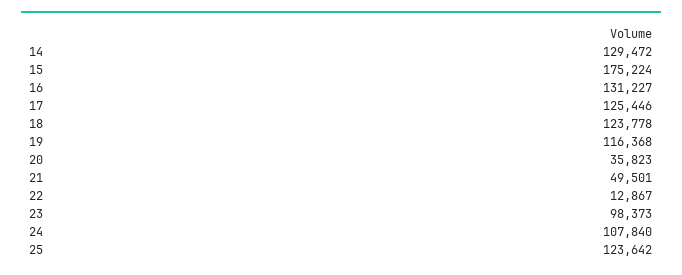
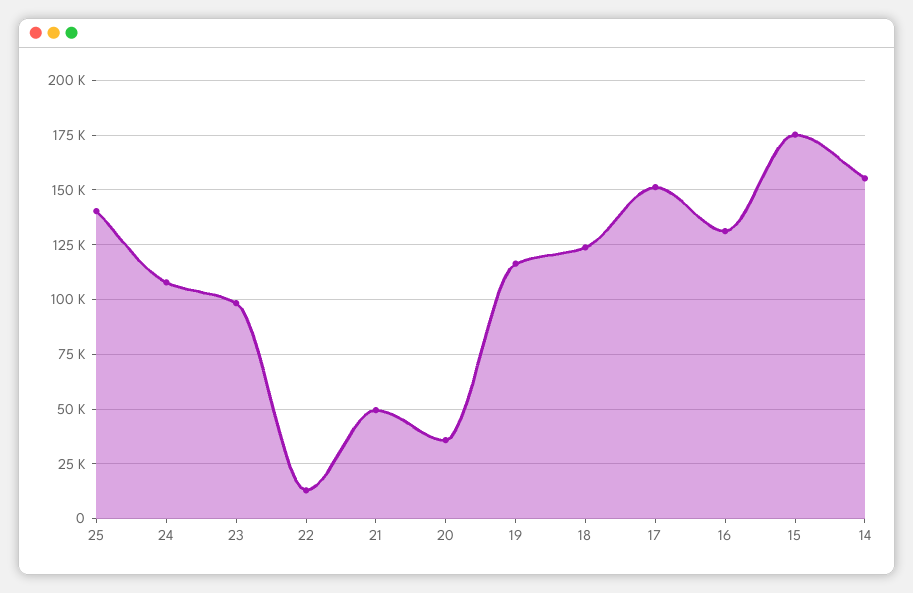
  {
-   "14": 129472,
+   "14": 155000,
    "15": 175224,
    "16": 131227,
-   "17": 125446,
+   "17": 150000,
    "18": 123778,
    "19": 116368,
    "20": 35823,
    "21": 49501,
    "22": 12867,
    "23": 98373,
    "24": 107840,
-   "25": 123642
+   "25": 140000
  }

